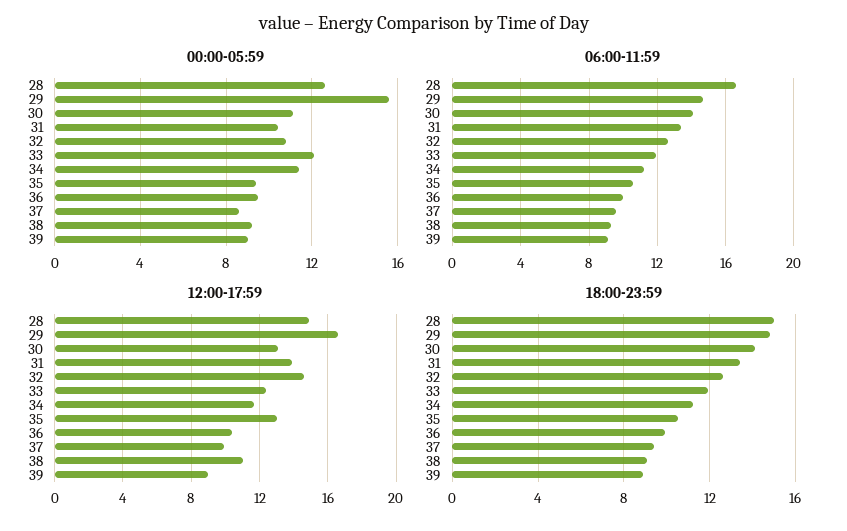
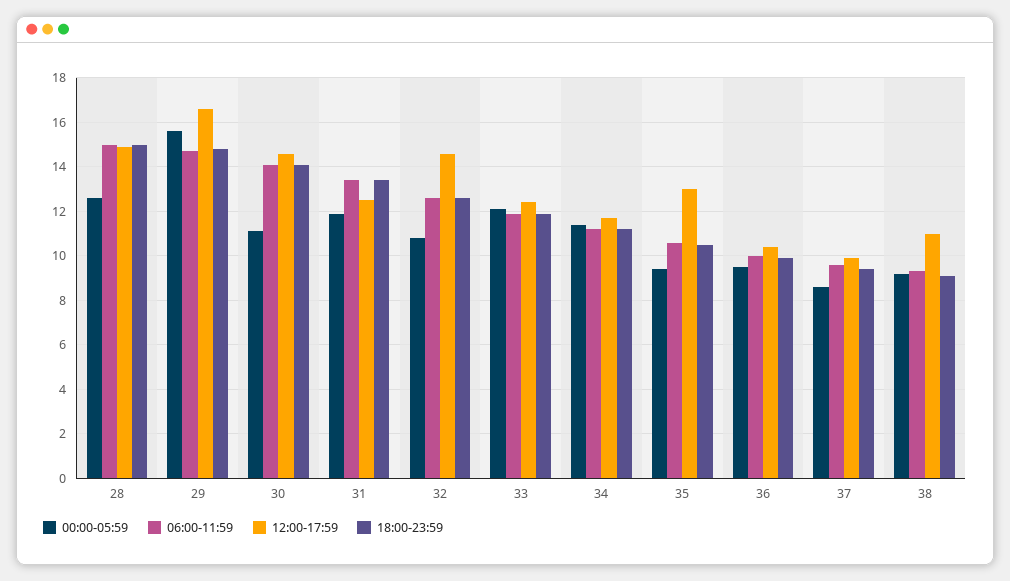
  {
    "00:00-05:59": {
      "28": 12.5,
      "29": 15.5,
      "30": 11,
-     "31": 10.5,
+     "31": 12,
      "32": 11,
      "33": 12,
      "34": 11.5,
      "35": 9.5,
      "36": 9.5,
      "37": 8.5,
-     "38": 9,
+     "38": 9
-     "39": 9
    },
    "06:00-11:59": {
-     "28": 16.5,
+     "28": 15,
      "29": 14.5,
      "30": 14,
      "31": 13.5,
      "32": 12.5,
      "33": 12,
      "34": 11,
      "35": 10.5,
      "36": 10,
      "37": 9.5,
-     "38": 9.5,
+     "38": 9.5
-     "39": 9
    },
    "12:00-17:59": {
      "28": 15,
      "29": 16.5,
-     "30": 13,
+     "30": 14.5,
-     "31": 14,
+     "31": 12.5,
      "32": 14.5,
      "33": 12.5,
      "34": 11.5,
      "35": 13,
      "36": 10.5,
      "37": 10,
-     "38": 11,
+     "38": 11
-     "39": 9
    },
    "18:00-23:59": {
      "28": 15,
      "29": 15,
      "30": 14,
      "31": 13.5,
      "32": 12.5,
      "33": 12,
      "34": 11,
      "35": 10.5,
      "36": 10,
      "37": 9.5,
-     "38": 9,
+     "38": 9
-     "39": 9
    }
  }

